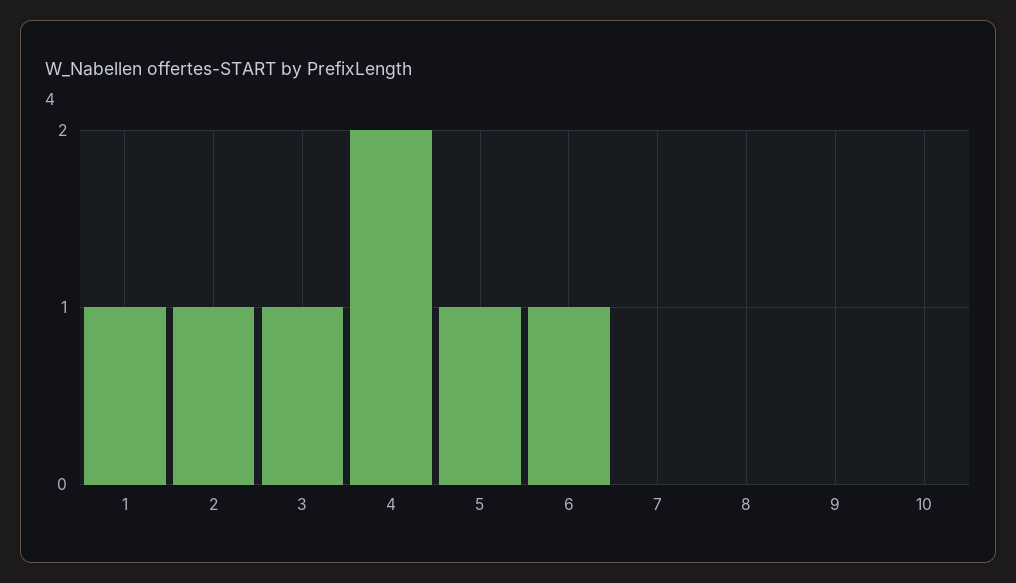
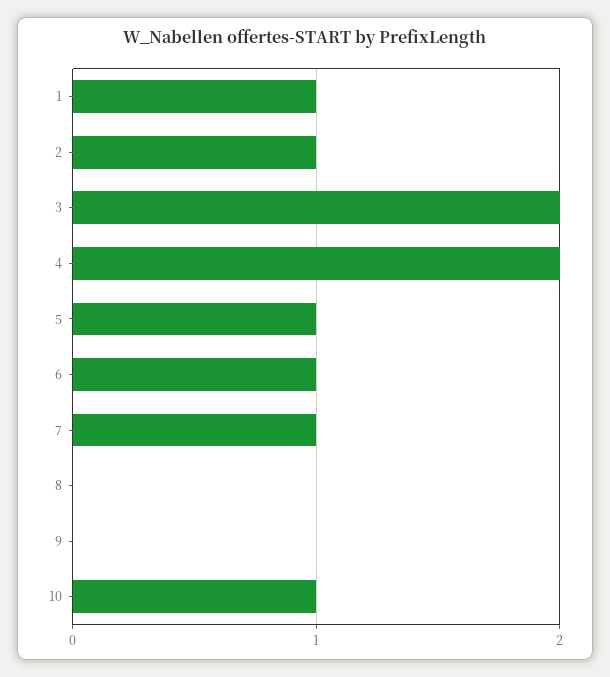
  {
    "1": 1,
    "2": 1,
-   "3": 1,
+   "3": 2,
    "4": 2,
    "5": 1,
    "6": 1,
-   "7": 0,
+   "7": 1,
    "8": 0,
    "9": 0,
-   "10": 0
+   "10": 1
  }

